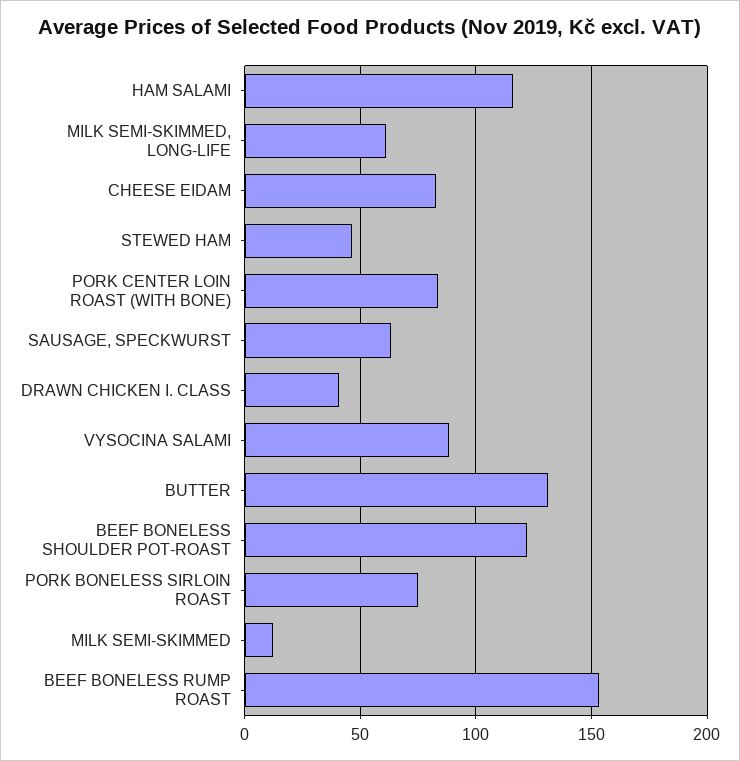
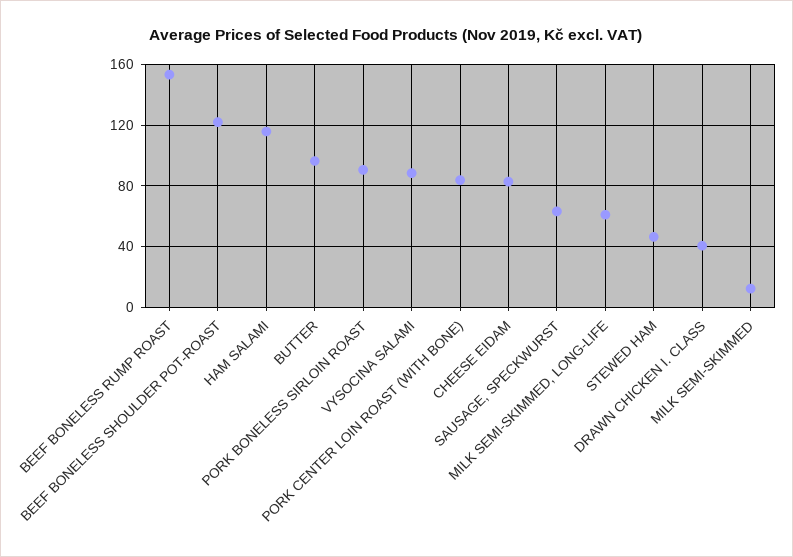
  {
    "HAM SALAMI": 115,
    "MILK SEMI-SKIMMED, LONG-LIFE": 60,
    "CHEESE EIDAM": 85,
    "STEWED HAM": 45,
    "PORK CENTER LOIN ROAST (WITH BONE)": 85,
    "SAUSAGE, SPECKWURST": 65,
    "DRAWN CHICKEN I. CLASS": 40,
    "VYSOCINA SALAMI": 90,
-   "BUTTER": 130,
+   "BUTTER": 95,
    "BEEF BONELESS SHOULDER POT-ROAST": 120,
-   "PORK BONELESS SIRLOIN ROAST": 75,
+   "PORK BONELESS SIRLOIN ROAST": 90,
    "MILK SEMI-SKIMMED": 10,
    "BEEF BONELESS RUMP ROAST": 155
  }

